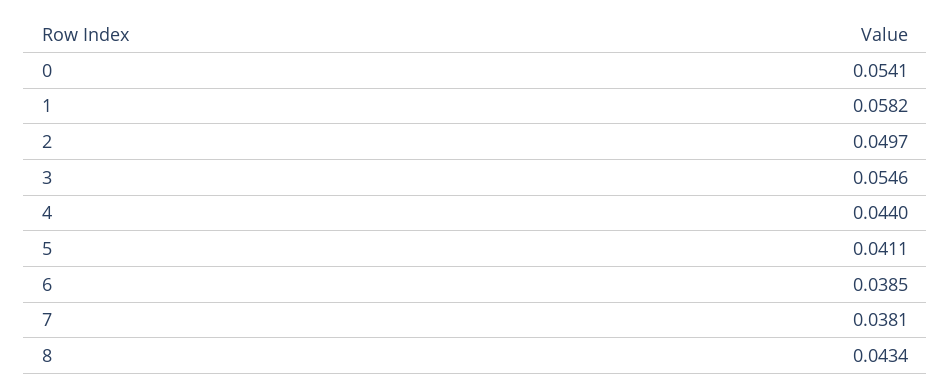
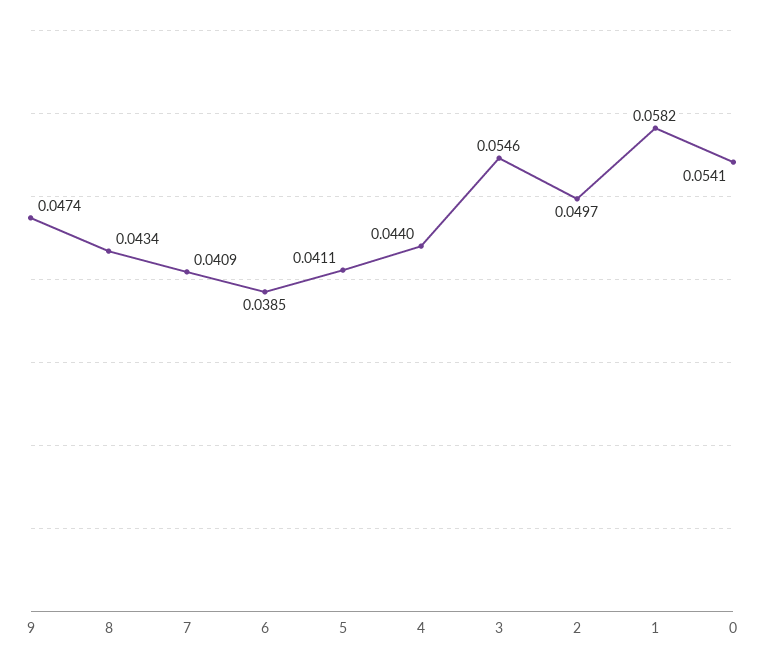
  {
    "0": 0.0541,
    "1": 0.0582,
    "2": 0.0497,
    "3": 0.0546,
    "4": 0.044,
    "5": 0.0411,
    "6": 0.0385,
-   "7": 0.0381,
+   "7": 0.0409,
-   "8": 0.0434
+   "8": 0.0434,
+   "9": 0.0474
  }

